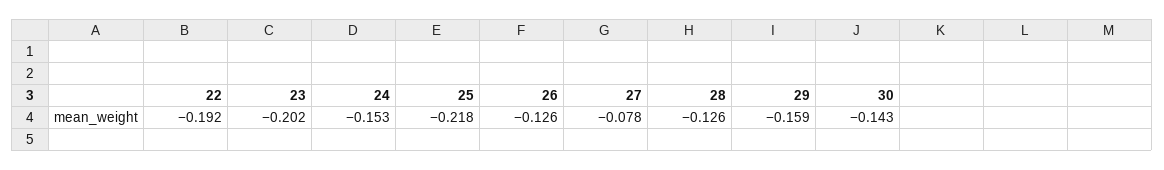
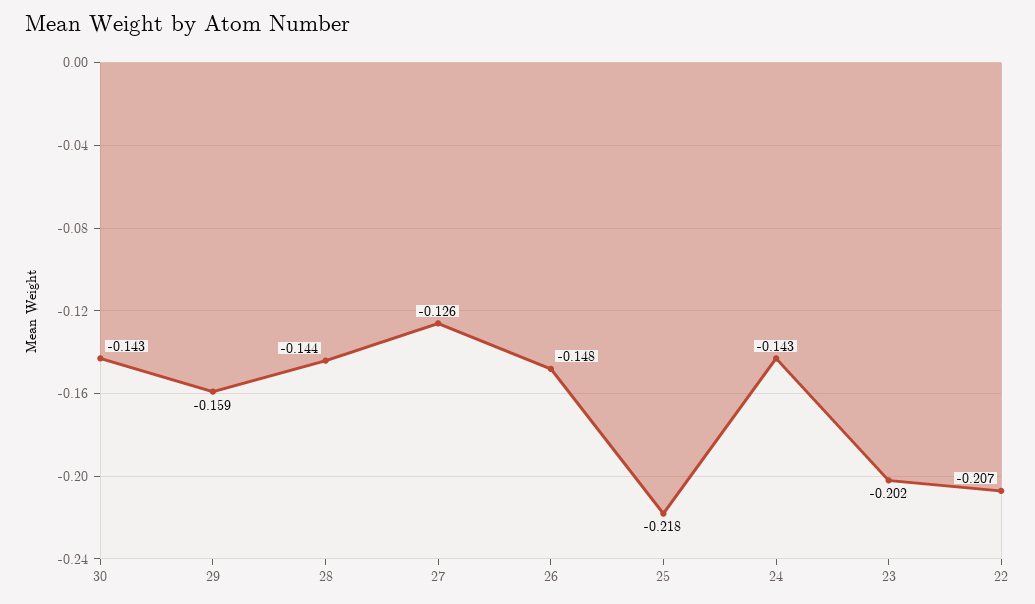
  {
-   "22": -0.192,
+   "22": -0.207,
    "23": -0.202,
-   "24": -0.153,
+   "24": -0.143,
    "25": -0.218,
-   "26": -0.126,
+   "26": -0.148,
-   "27": -0.078,
+   "27": -0.126,
-   "28": -0.126,
+   "28": -0.144,
    "29": -0.159,
    "30": -0.143
  }

